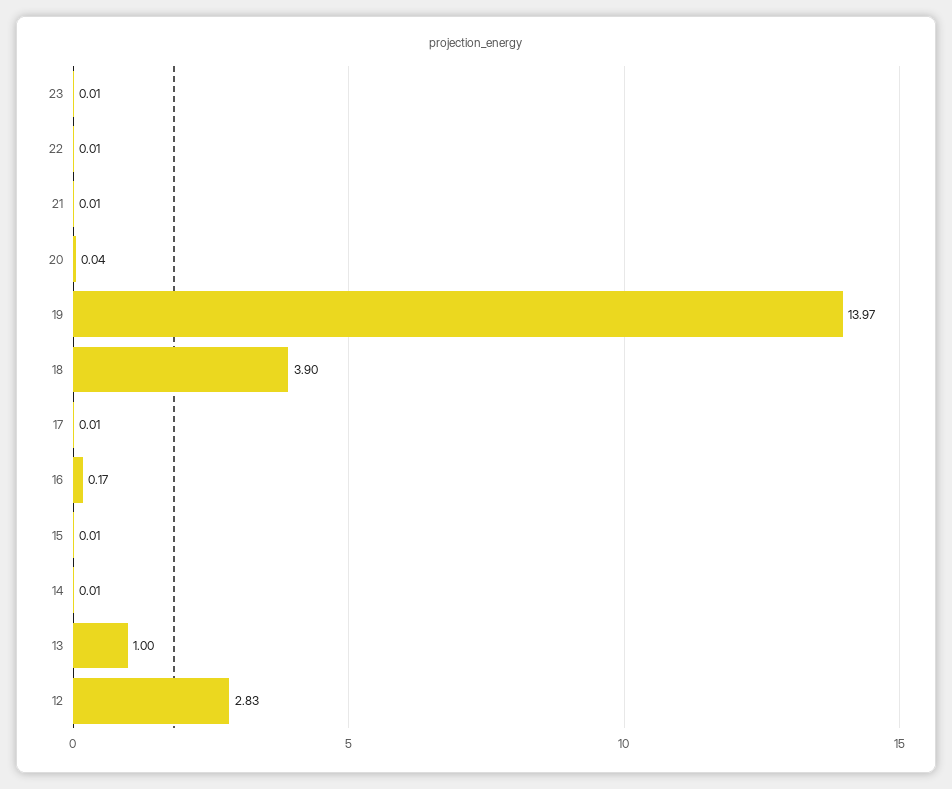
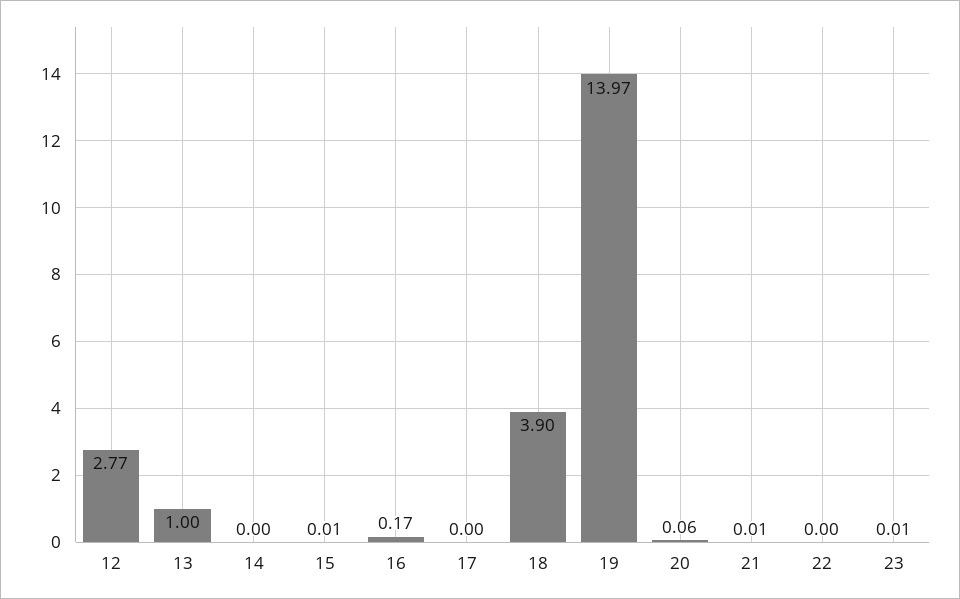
  {
    "23": 0.01,
-   "22": 0.01,
+   "22": 0,
    "21": 0.01,
-   "20": 0.04,
+   "20": 0.06,
    "19": 13.97,
    "18": 3.9,
-   "17": 0.01,
+   "17": 0,
    "16": 0.17,
    "15": 0.01,
-   "14": 0.01,
+   "14": 0,
    "13": 1,
-   "12": 2.83
+   "12": 2.77
  }

